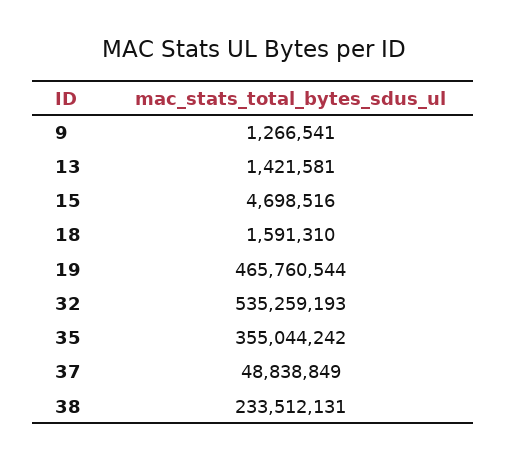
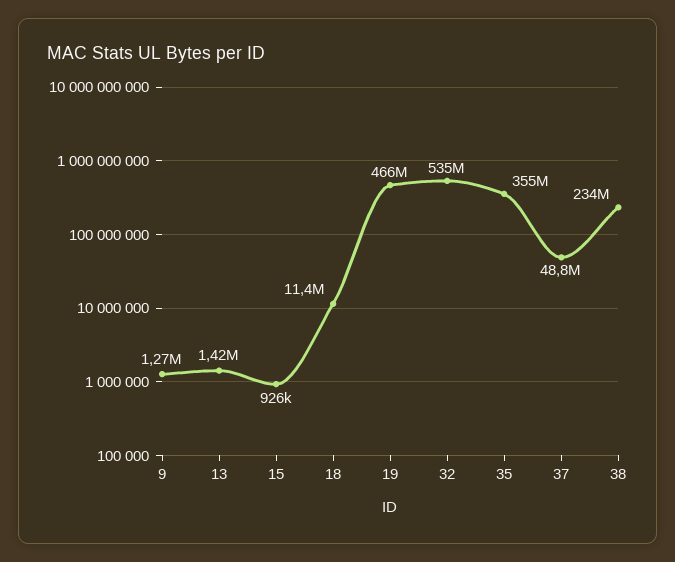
  {
    "9": 1266541,
    "13": 1421581,
-   "15": 4698516,
+   "15": 926000,
-   "18": 1591310,
+   "18": 11400000,
    "19": 465760544,
    "32": 535259193,
    "35": 355044242,
    "37": 48838849,
    "38": 233512131
  }

